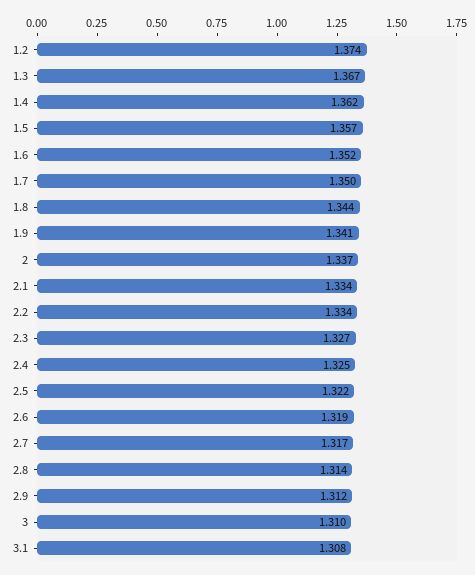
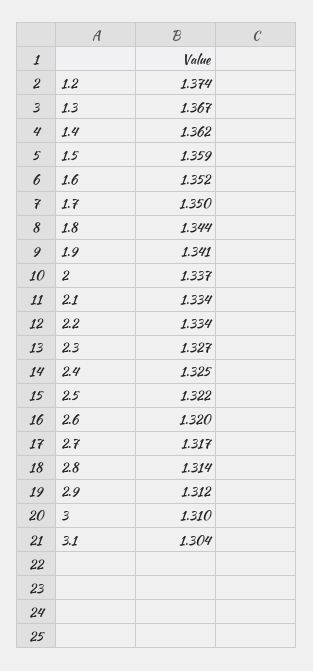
  {
    "1.2": 1.374,
    "1.3": 1.367,
    "1.4": 1.362,
-   "1.5": 1.357,
+   "1.5": 1.359,
    "1.6": 1.352,
    "1.7": 1.35,
    "1.8": 1.344,
    "1.9": 1.341,
    "2": 1.337,
    "2.1": 1.334,
    "2.2": 1.334,
    "2.3": 1.327,
    "2.4": 1.325,
    "2.5": 1.322,
-   "2.6": 1.319,
+   "2.6": 1.32,
    "2.7": 1.317,
    "2.8": 1.314,
    "2.9": 1.312,
    "3": 1.31,
-   "3.1": 1.308
+   "3.1": 1.304
  }

